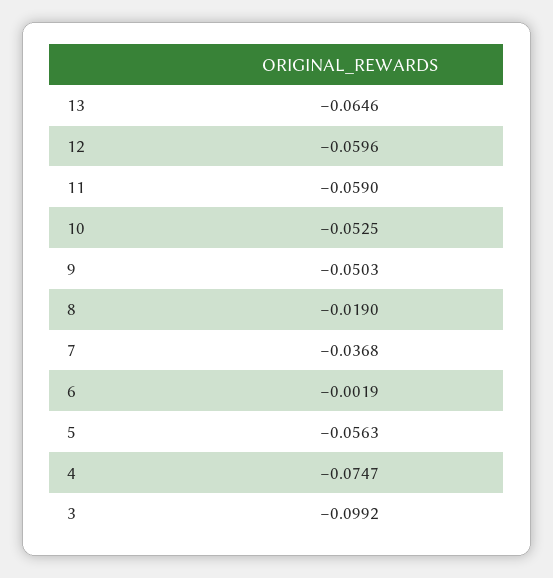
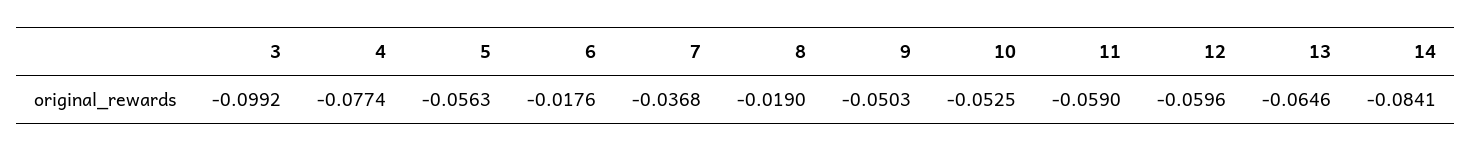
  {
    "13": -0.0646,
    "12": -0.0596,
    "11": -0.059,
    "10": -0.0525,
    "9": -0.0503,
    "8": -0.019,
    "7": -0.0368,
-   "6": -0.0019,
+   "6": -0.0176,
    "5": -0.0563,
-   "4": -0.0747,
+   "4": -0.0774,
-   "3": -0.0992
+   "3": -0.0992,
+   "14": -0.0841
  }

